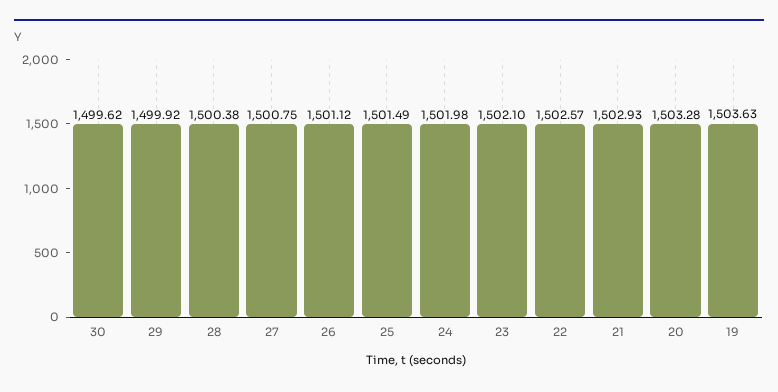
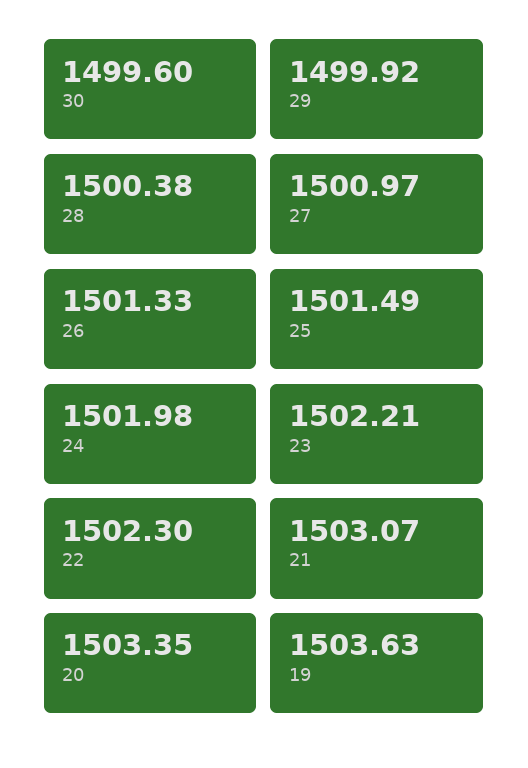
  {
-   "30": 1499.62,
+   "30": 1499.6,
    "29": 1499.92,
    "28": 1500.38,
-   "27": 1500.75,
+   "27": 1500.97,
-   "26": 1501.12,
+   "26": 1501.33,
    "25": 1501.49,
    "24": 1501.98,
-   "23": 1502.1,
+   "23": 1502.21,
-   "22": 1502.57,
+   "22": 1502.3,
-   "21": 1502.93,
+   "21": 1503.07,
-   "20": 1503.28,
+   "20": 1503.35,
    "19": 1503.63
  }

